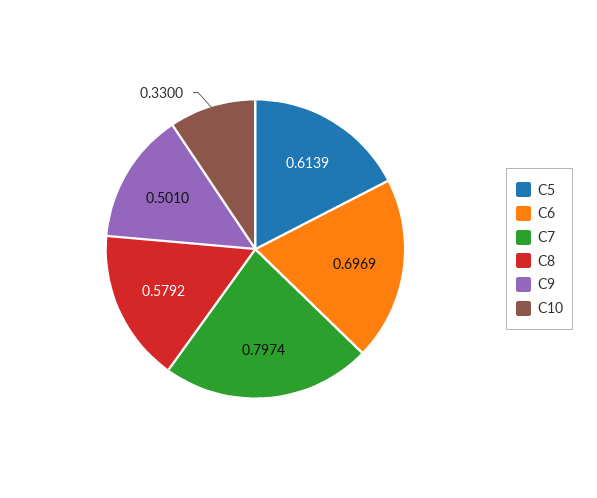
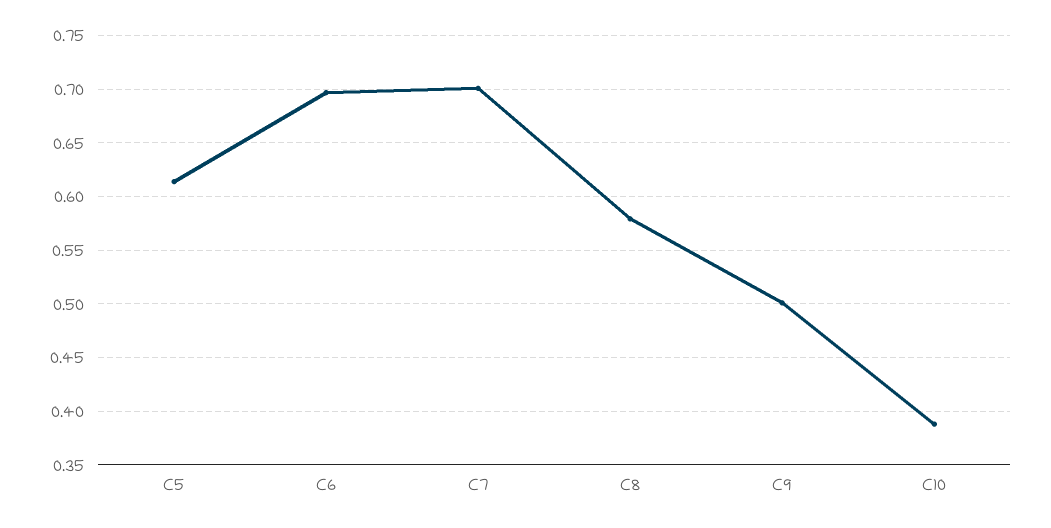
  {
    "C5": 0.6139,
    "C6": 0.6969,
-   "C7": 0.7974,
+   "C7": 0.7,
    "C8": 0.5792,
    "C9": 0.501,
-   "C10": 0.33
+   "C10": 0.39
  }

